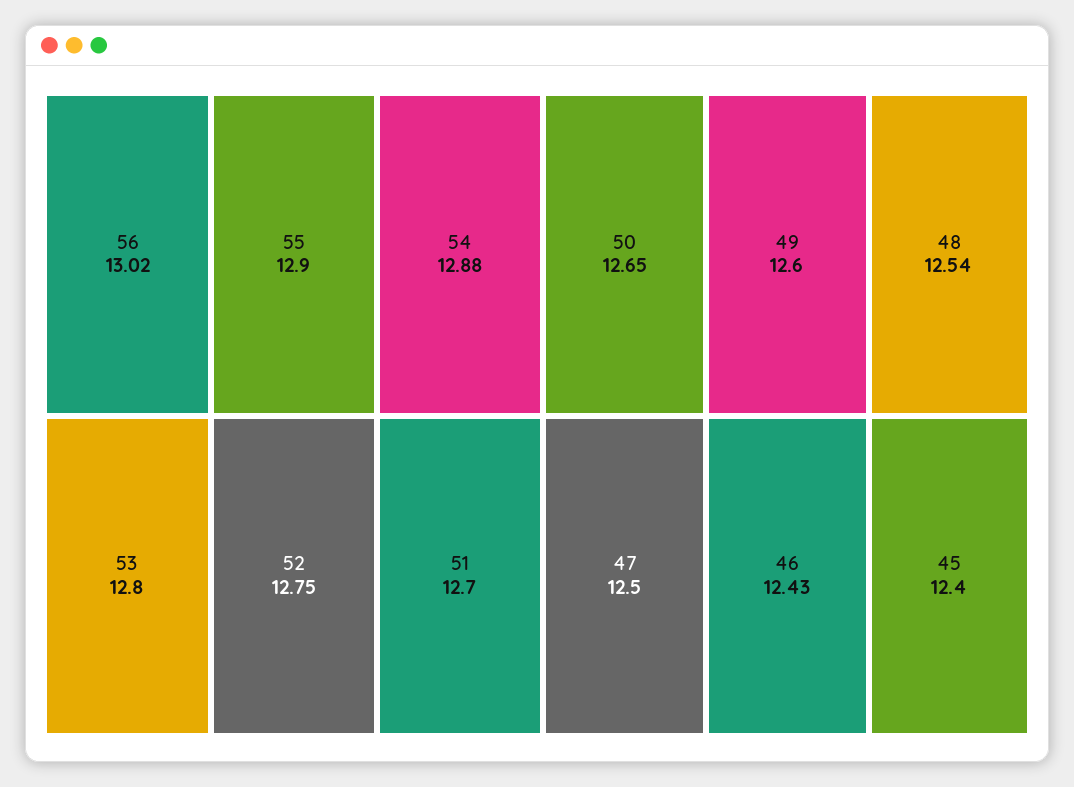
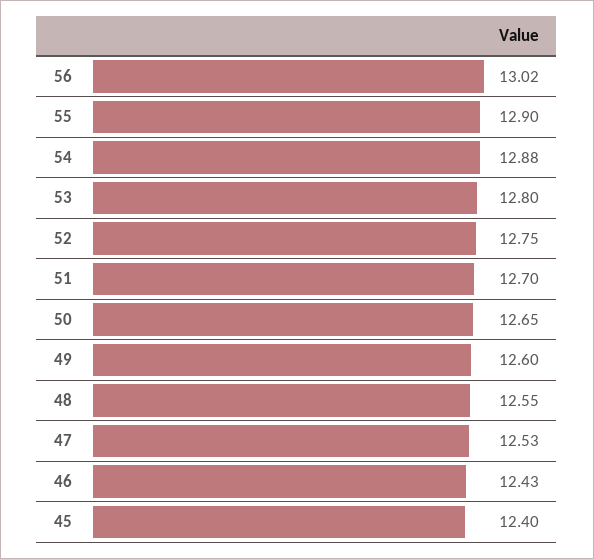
  {
    "56": 13.02,
    "55": 12.9,
    "54": 12.88,
    "53": 12.8,
    "52": 12.75,
    "51": 12.7,
    "50": 12.65,
    "49": 12.6,
-   "48": 12.54,
+   "48": 12.55,
-   "47": 12.5,
+   "47": 12.53,
    "46": 12.43,
    "45": 12.4
  }

